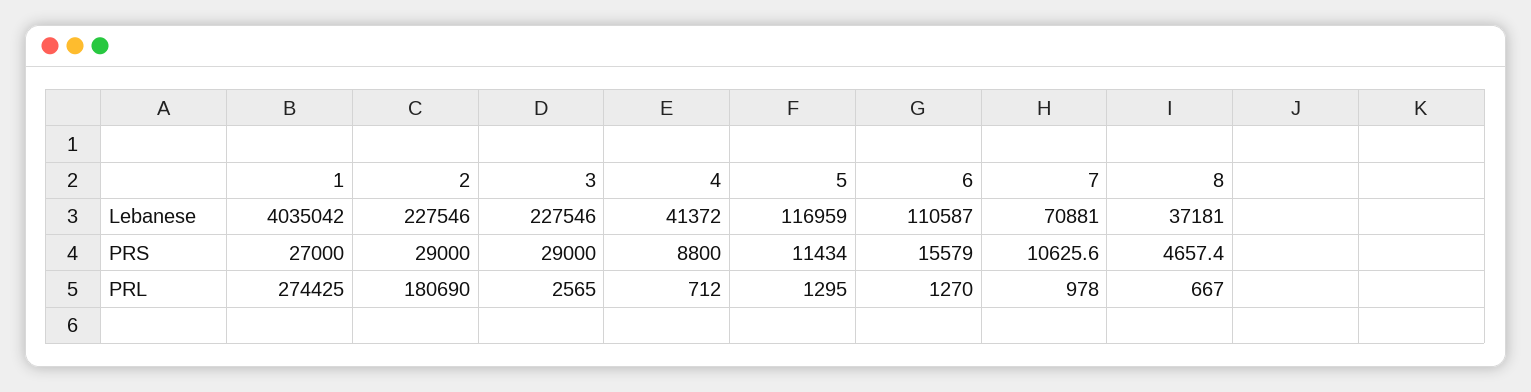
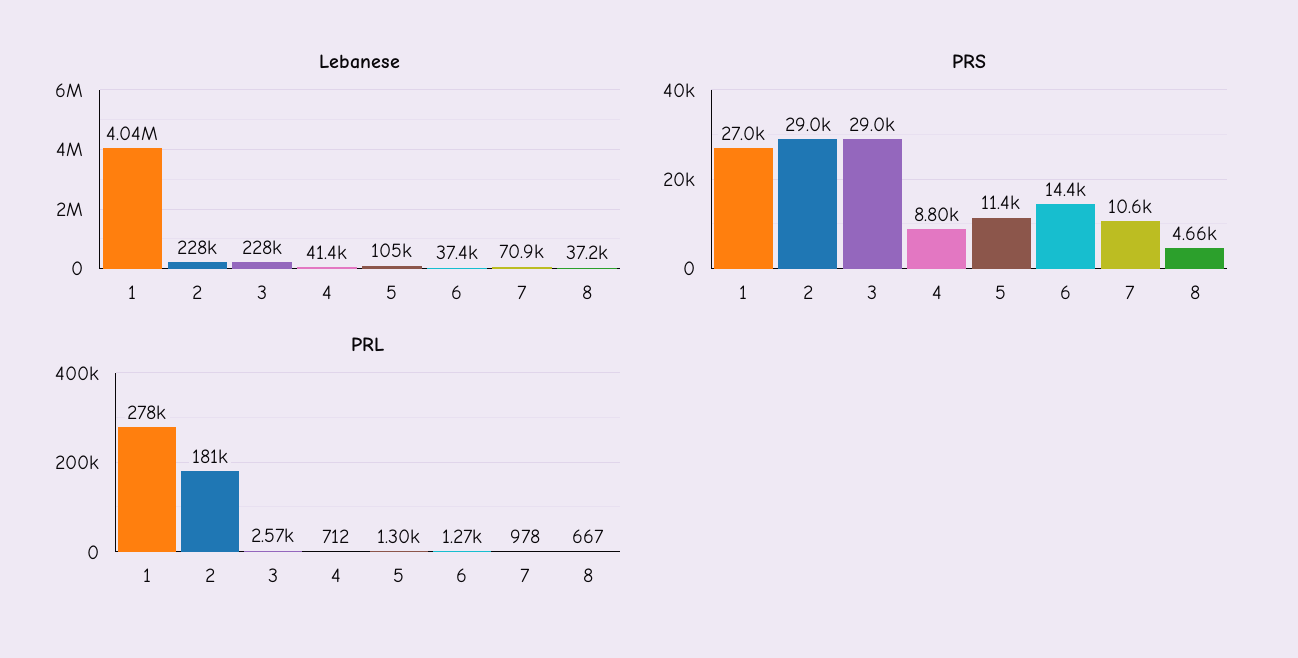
  {
    "Lebanese": {
      "1": 4035042,
      "2": 227546,
      "3": 227546,
      "4": 41372,
-     "5": 116959,
+     "5": 105000,
-     "6": 110587,
+     "6": 37400,
      "7": 70881,
      "8": 37181
    },
    "PRS": {
      "1": 27000,
      "2": 29000,
      "3": 29000,
      "4": 8800,
      "5": 11434,
-     "6": 15579,
+     "6": 14400,
      "7": 10625.6,
      "8": 4657.4
    },
    "PRL": {
-     "1": 274425,
+     "1": 278000,
      "2": 180690,
      "3": 2565,
      "4": 712,
      "5": 1295,
      "6": 1270,
      "7": 978,
      "8": 667
    }
  }

